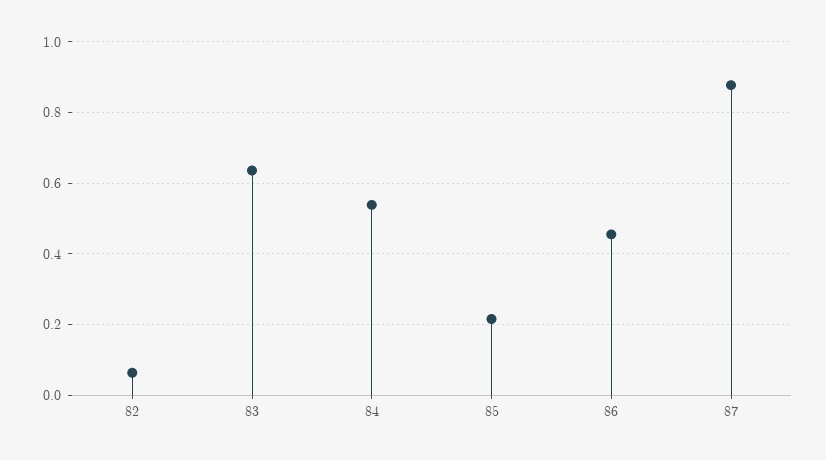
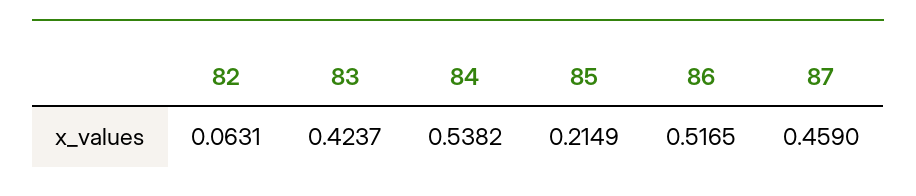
  {
    "82": 0.0631,
-   "83": 0.64,
+   "83": 0.4237,
    "84": 0.5382,
    "85": 0.2149,
-   "86": 0.46,
+   "86": 0.5165,
-   "87": 0.88
+   "87": 0.459
  }

